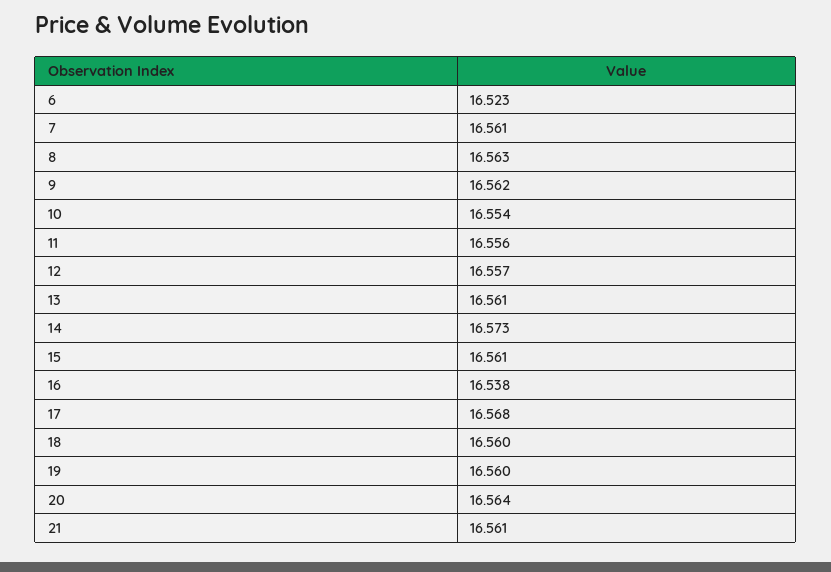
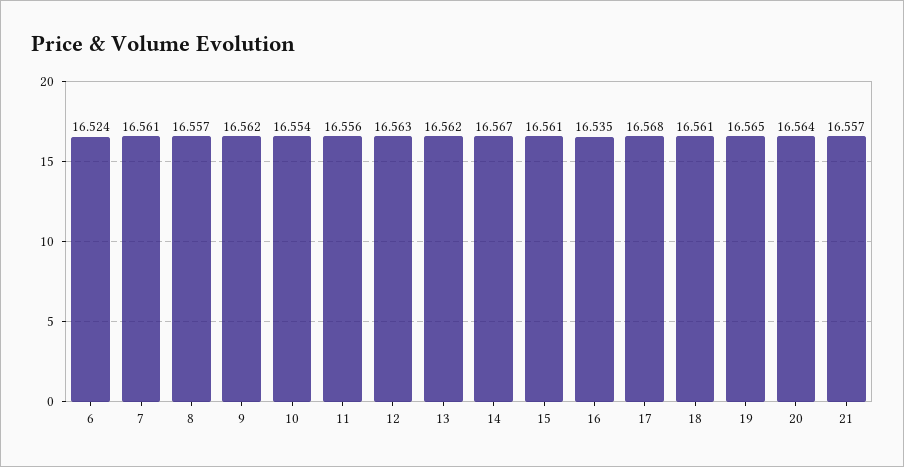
  {
-   "6": 16.523,
+   "6": 16.524,
    "7": 16.561,
-   "8": 16.563,
+   "8": 16.557,
    "9": 16.562,
    "10": 16.554,
    "11": 16.556,
-   "12": 16.557,
+   "12": 16.563,
-   "13": 16.561,
+   "13": 16.562,
-   "14": 16.573,
+   "14": 16.567,
    "15": 16.561,
-   "16": 16.538,
+   "16": 16.535,
    "17": 16.568,
-   "18": 16.56,
+   "18": 16.561,
-   "19": 16.56,
+   "19": 16.565,
    "20": 16.564,
-   "21": 16.561
+   "21": 16.557
  }

